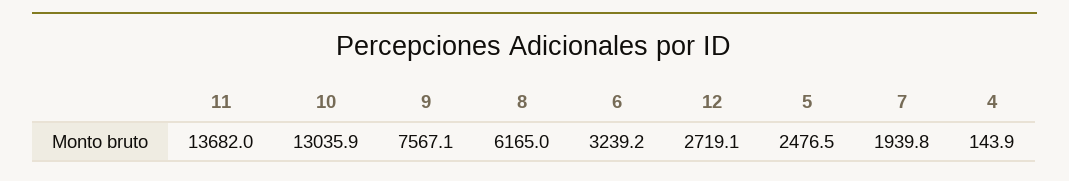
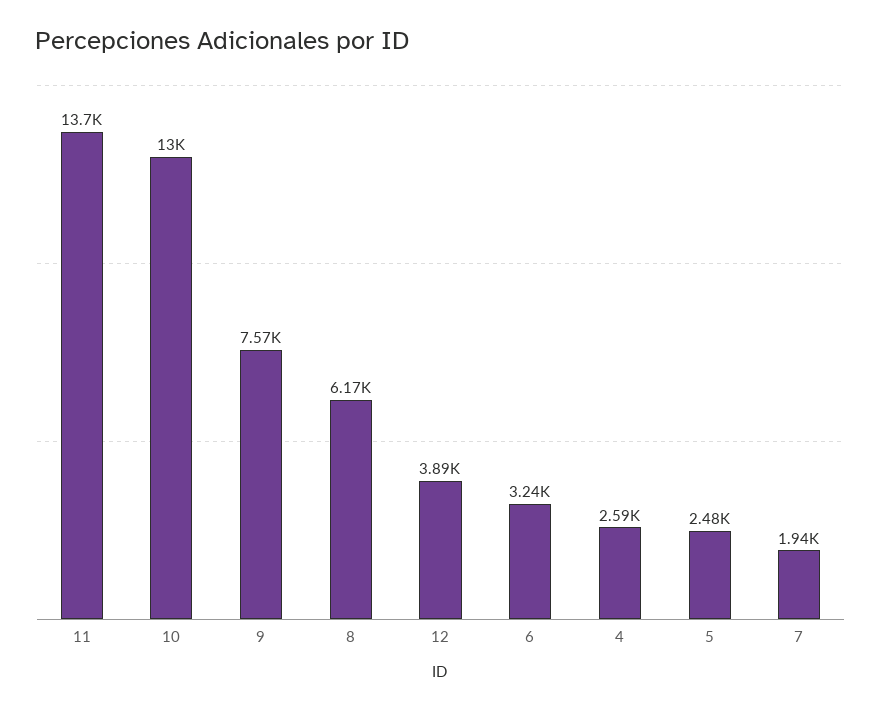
  {
    "11": 13682,
    "10": 13035.9,
    "9": 7567.1,
    "8": 6165,
    "6": 3239.2,
-   "12": 2719.1,
+   "12": 3890,
    "5": 2476.5,
    "7": 1939.8,
-   "4": 143.9
+   "4": 2590
  }

